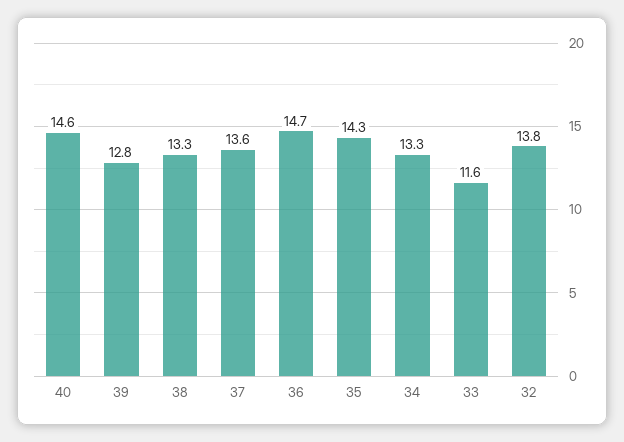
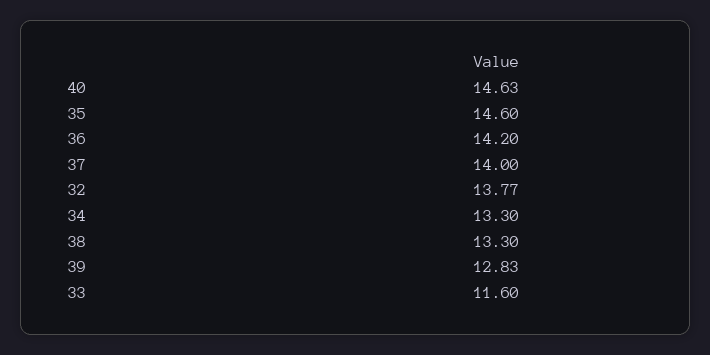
  {
    "40": 14.63,
    "39": 12.83,
    "38": 13.3,
-   "37": 13.6,
+   "37": 14,
-   "36": 14.7,
+   "36": 14.2,
-   "35": 14.3,
+   "35": 14.6,
    "34": 13.3,
    "33": 11.6,
    "32": 13.77
  }

